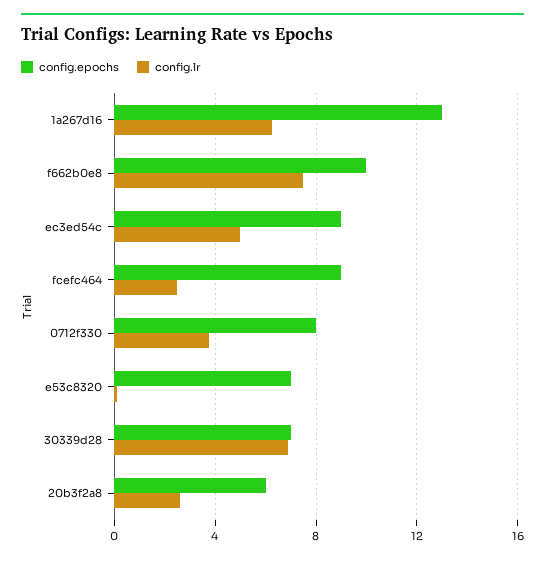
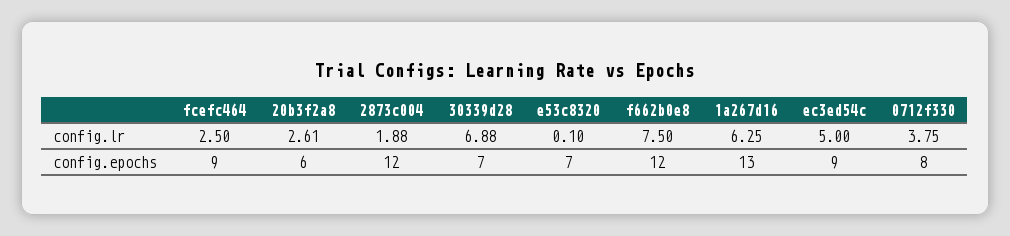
  {
    "config.epochs": {
      "1a267d16": 13,
-     "f662b0e8": 10,
+     "f662b0e8": 12,
      "ec3ed54c": 9,
      "fcefc464": 9,
      "0712f330": 8,
      "e53c8320": 7,
      "30339d28": 7,
-     "20b3f2a8": 6
+     "20b3f2a8": 6,
+     "2873c004": 12
    },
    "config.lr": {
      "1a267d16": 6.25,
      "f662b0e8": 7.5,
      "ec3ed54c": 5,
      "fcefc464": 2.5,
      "0712f330": 3.75,
      "e53c8320": 0.1,
      "30339d28": 6.88,
-     "20b3f2a8": 2.61
+     "20b3f2a8": 2.61,
+     "2873c004": 1.88
    }
  }

